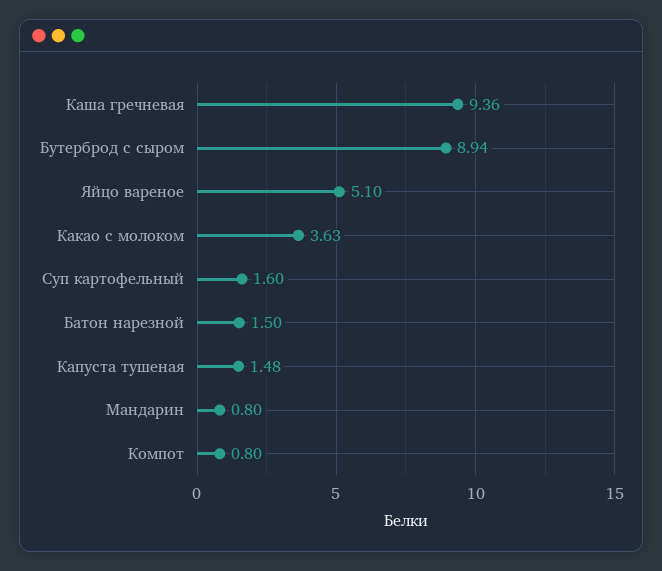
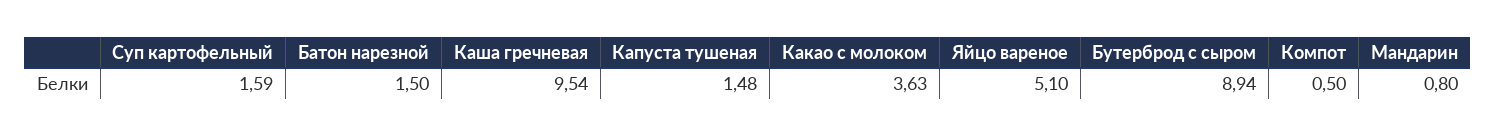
  {
-   "Каша гречневая": 9.36,
+   "Каша гречневая": 9.54,
    "Бутерброд с сыром": 8.94,
    "Яйцо вареное": 5.1,
    "Какао с молоком": 3.63,
-   "Суп картофельный": 1.6,
+   "Суп картофельный": 1.59,
    "Батон нарезной": 1.5,
    "Капуста тушеная": 1.48,
    "Мандарин": 0.8,
-   "Компот": 0.8
+   "Компот": 0.5
  }

